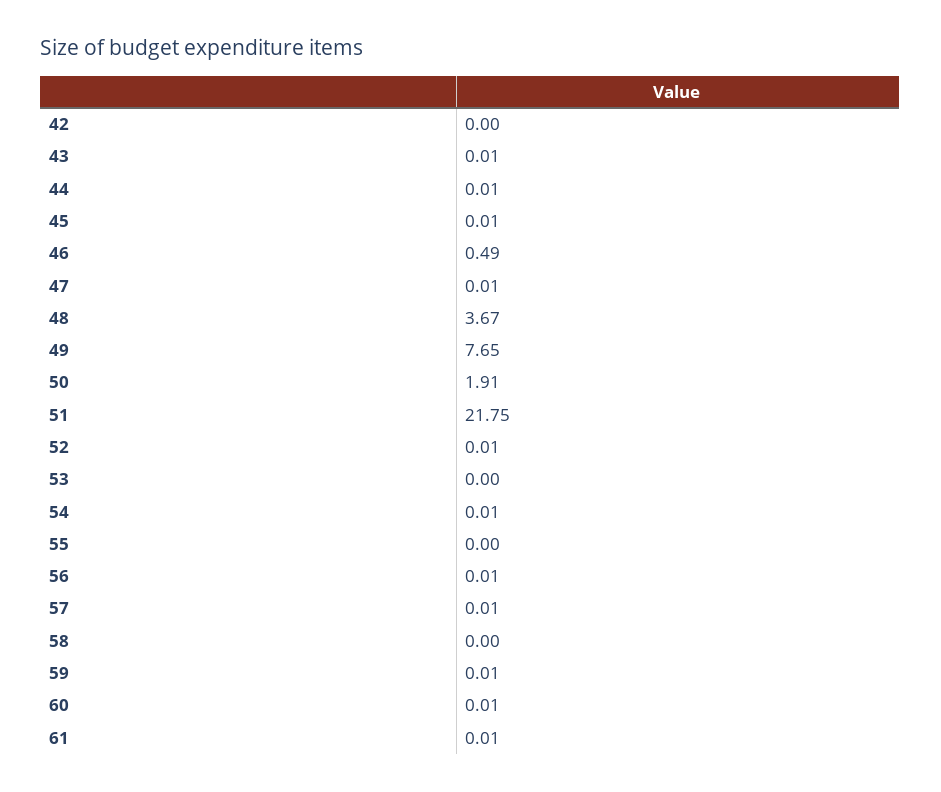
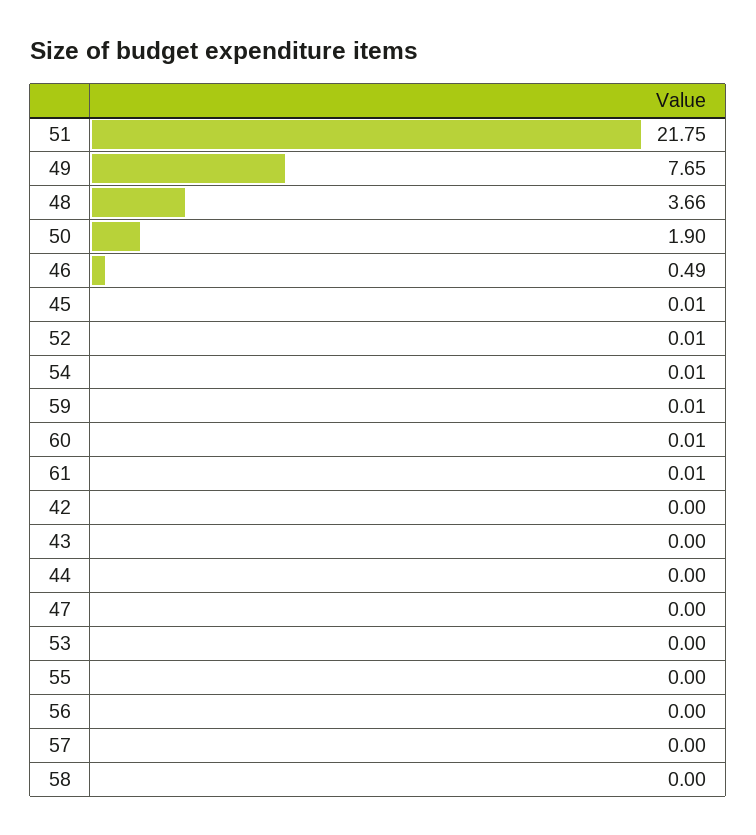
  {
    "42": 0,
-   "43": 0.01,
+   "43": 0,
-   "44": 0.01,
+   "44": 0,
    "45": 0.01,
    "46": 0.49,
-   "47": 0.01,
+   "47": 0,
-   "48": 3.67,
+   "48": 3.66,
    "49": 7.65,
-   "50": 1.91,
+   "50": 1.9,
    "51": 21.75,
    "52": 0.01,
    "53": 0,
    "54": 0.01,
    "55": 0,
-   "56": 0.01,
+   "56": 0,
-   "57": 0.01,
+   "57": 0,
    "58": 0,
    "59": 0.01,
    "60": 0.01,
    "61": 0.01
  }

